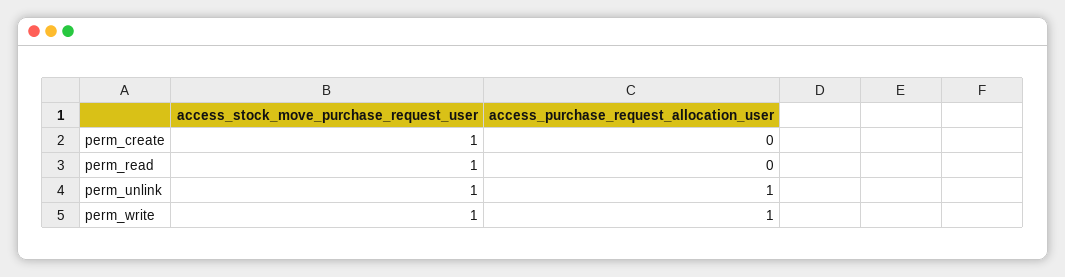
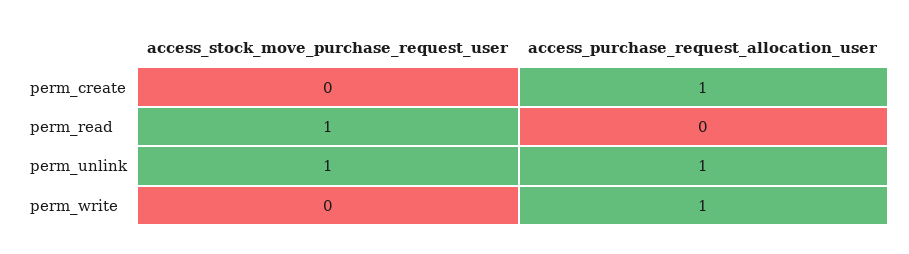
  {
    "access_stock_move_purchase_request_user": {
-     "perm_create": 1,
+     "perm_create": 0,
      "perm_read": 1,
      "perm_unlink": 1,
-     "perm_write": 1
+     "perm_write": 0
    },
    "access_purchase_request_allocation_user": {
-     "perm_create": 0,
+     "perm_create": 1,
      "perm_read": 0,
      "perm_unlink": 1,
      "perm_write": 1
    }
  }

